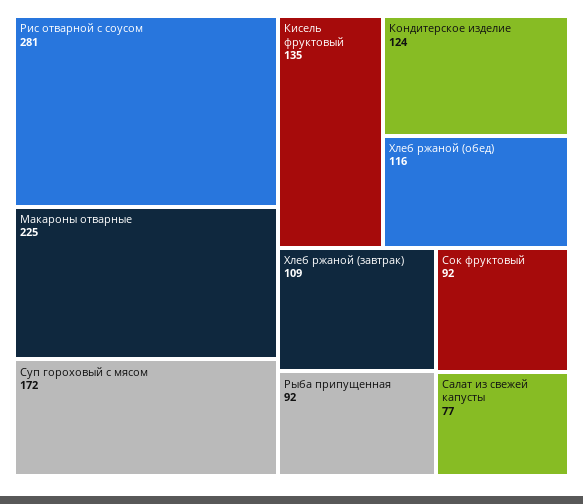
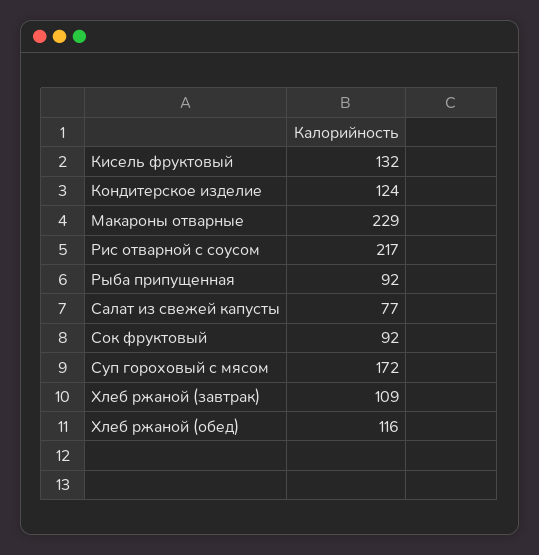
  {
-   "Рис отварной с соусом": 281,
+   "Рис отварной с соусом": 217,
-   "Макароны отварные": 225,
+   "Макароны отварные": 229,
    "Суп гороховый с мясом": 172,
-   "Кисель фруктовый": 135,
+   "Кисель фруктовый": 132,
    "Кондитерское изделие": 124,
    "Хлеб ржаной (обед)": 116,
    "Хлеб ржаной (завтрак)": 109,
    "Рыба припущенная": 92,
    "Сок фруктовый": 92,
    "Салат из свежей капусты": 77
  }

